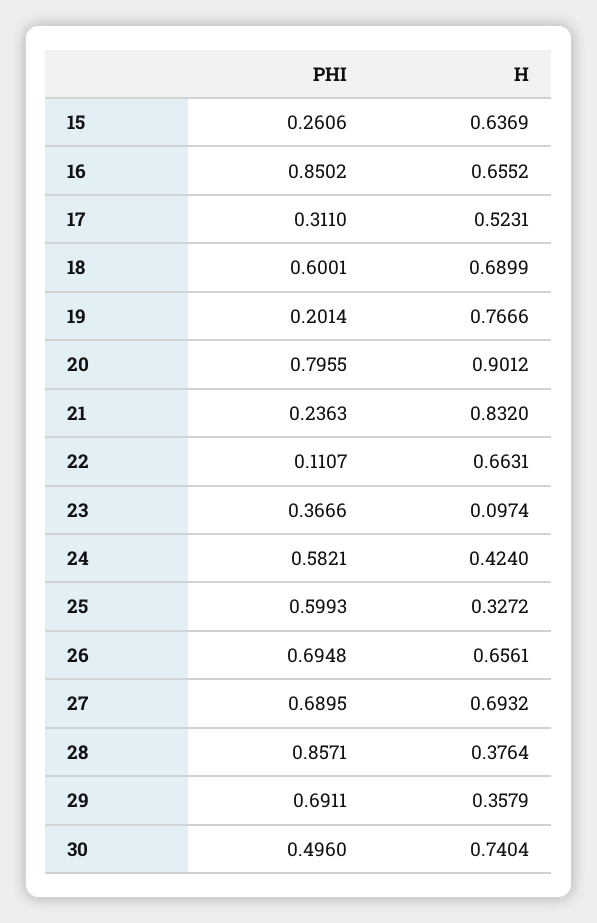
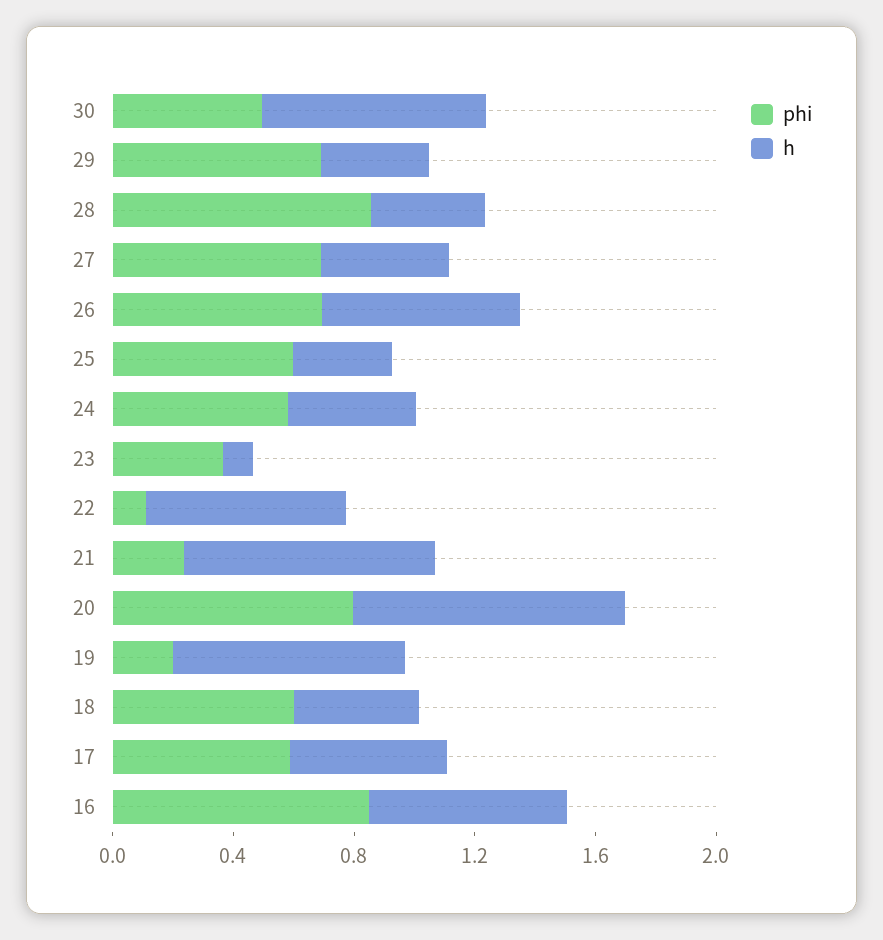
  {
    "PHI": {
-     "15": 0.2606,
      "16": 0.8502,
-     "17": 0.311,
+     "17": 0.6,
      "18": 0.6001,
      "19": 0.2014,
      "20": 0.7955,
      "21": 0.2363,
      "22": 0.1107,
      "23": 0.3666,
      "24": 0.5821,
      "25": 0.5993,
      "26": 0.6948,
      "27": 0.6895,
      "28": 0.8571,
      "29": 0.6911,
      "30": 0.496
    },
    "H": {
-     "15": 0.6369,
      "16": 0.6552,
      "17": 0.5231,
-     "18": 0.6899,
+     "18": 0.4,
      "19": 0.7666,
      "20": 0.9012,
      "21": 0.832,
      "22": 0.6631,
      "23": 0.0974,
      "24": 0.424,
      "25": 0.3272,
      "26": 0.6561,
-     "27": 0.6932,
+     "27": 0.4,
      "28": 0.3764,
      "29": 0.3579,
      "30": 0.7404
    }
  }

